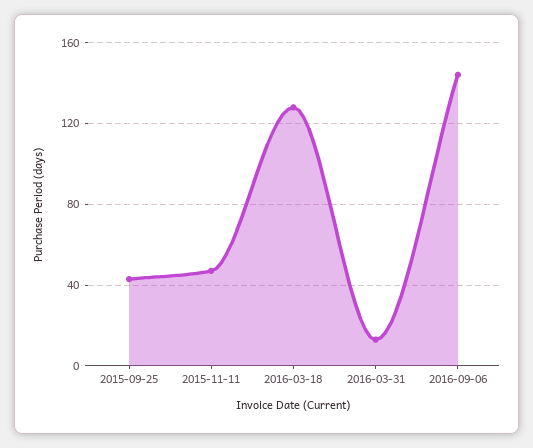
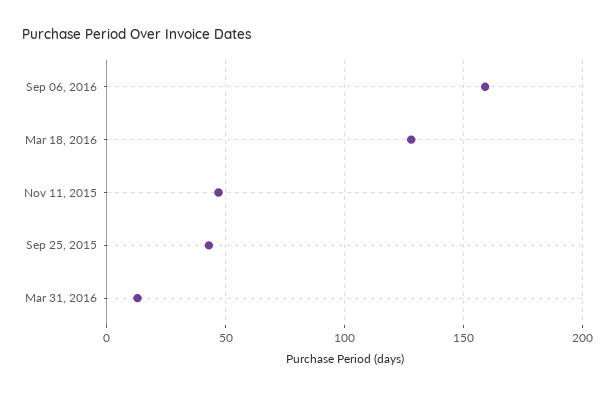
  {
    "2015-09-25": 45,
    "2015-11-11": 45,
    "2016-03-18": 130,
    "2016-03-31": 15,
-   "2016-09-06": 145
+   "2016-09-06": 160
  }

